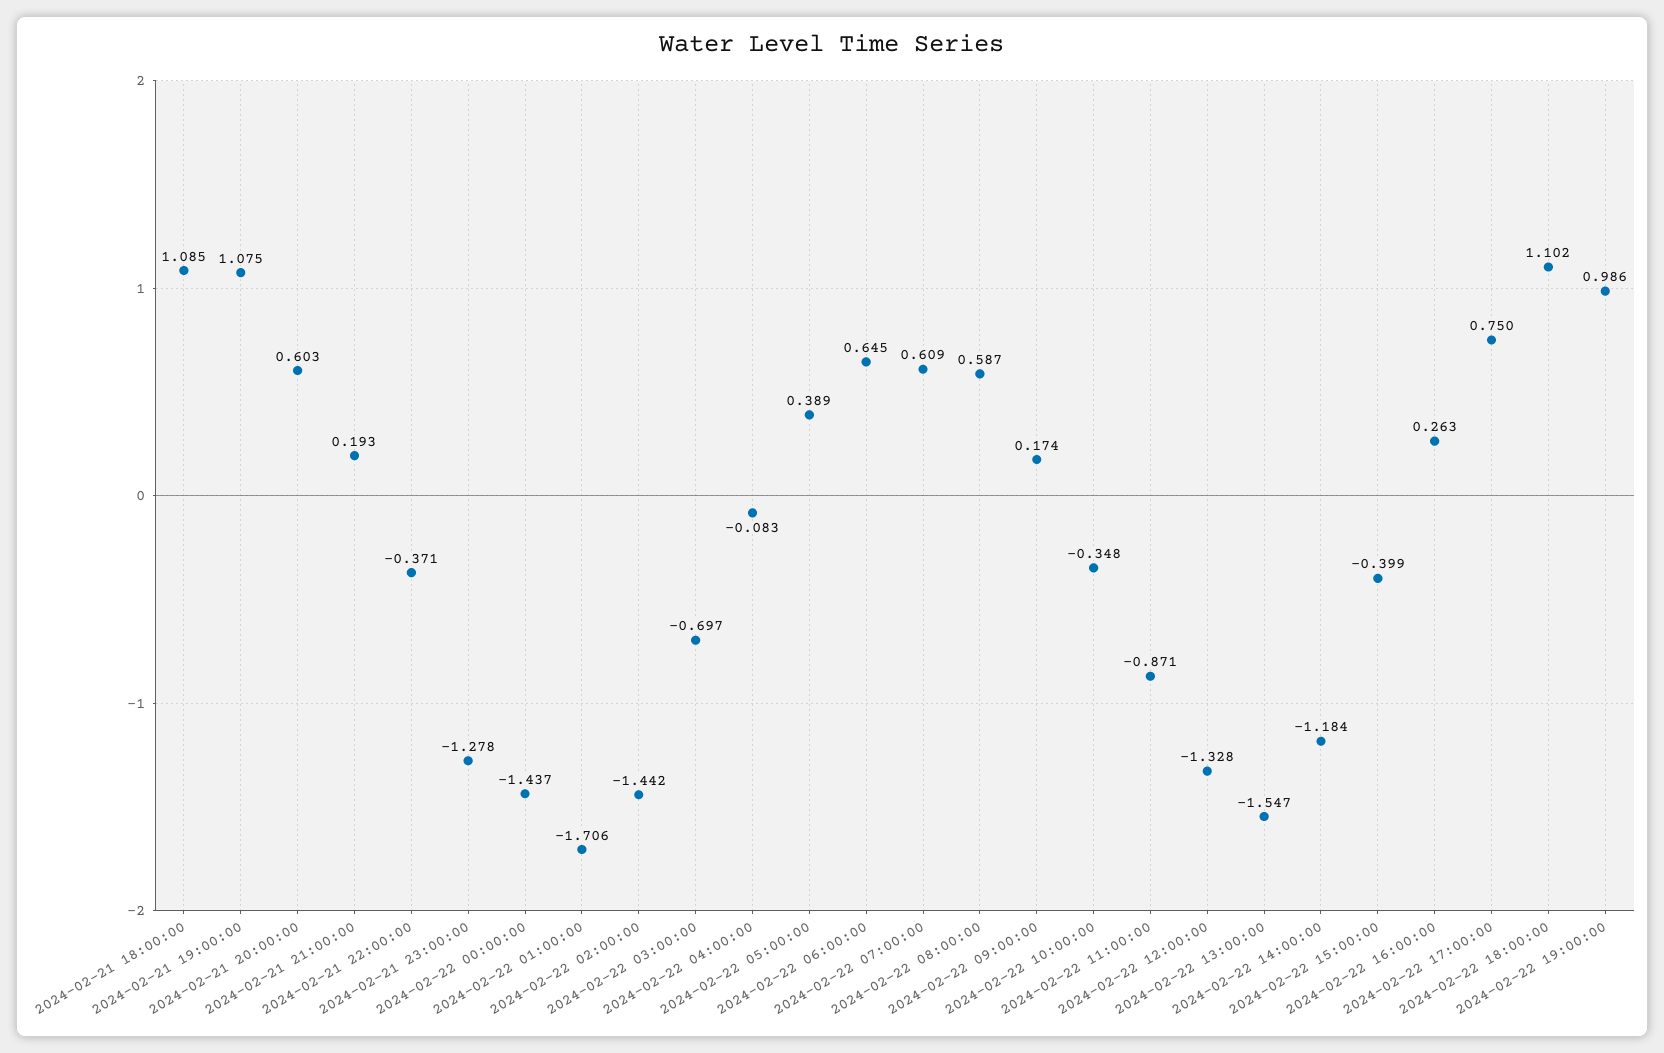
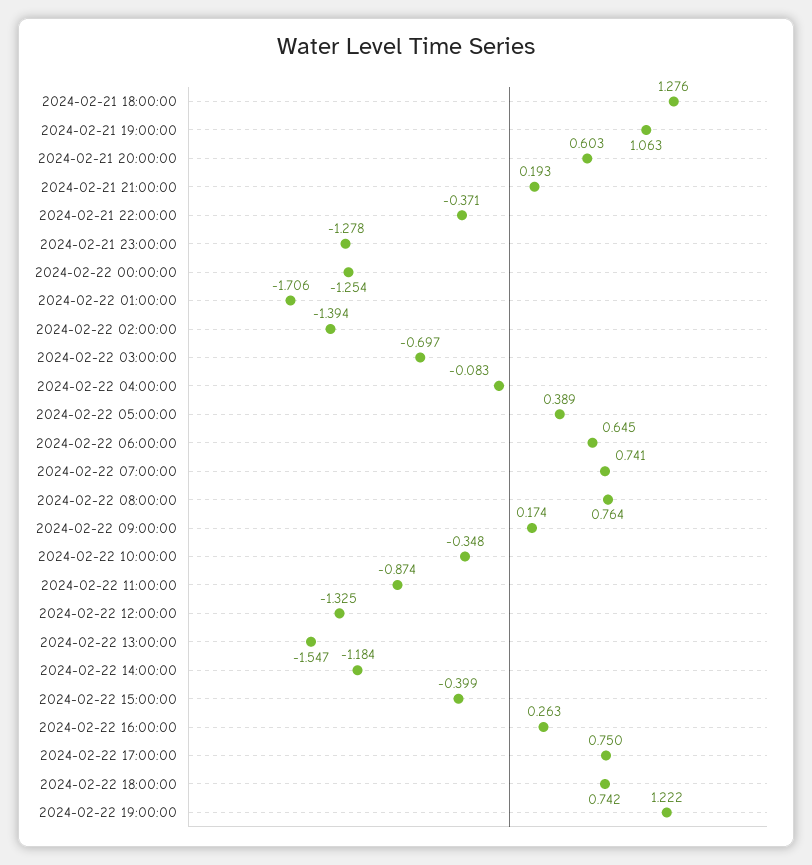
  {
-   "2024-02-21 18:00:00": 1.085,
+   "2024-02-21 18:00:00": 1.276,
-   "2024-02-21 19:00:00": 1.075,
+   "2024-02-21 19:00:00": 1.063,
    "2024-02-21 20:00:00": 0.603,
    "2024-02-21 21:00:00": 0.193,
    "2024-02-21 22:00:00": -0.371,
    "2024-02-21 23:00:00": -1.278,
-   "2024-02-22 00:00:00": -1.437,
+   "2024-02-22 00:00:00": -1.254,
    "2024-02-22 01:00:00": -1.706,
-   "2024-02-22 02:00:00": -1.442,
+   "2024-02-22 02:00:00": -1.394,
    "2024-02-22 03:00:00": -0.697,
    "2024-02-22 04:00:00": -0.083,
    "2024-02-22 05:00:00": 0.389,
    "2024-02-22 06:00:00": 0.645,
-   "2024-02-22 07:00:00": 0.609,
+   "2024-02-22 07:00:00": 0.741,
-   "2024-02-22 08:00:00": 0.587,
+   "2024-02-22 08:00:00": 0.764,
    "2024-02-22 09:00:00": 0.174,
    "2024-02-22 10:00:00": -0.348,
-   "2024-02-22 11:00:00": -0.871,
+   "2024-02-22 11:00:00": -0.874,
-   "2024-02-22 12:00:00": -1.328,
+   "2024-02-22 12:00:00": -1.325,
    "2024-02-22 13:00:00": -1.547,
    "2024-02-22 14:00:00": -1.184,
    "2024-02-22 15:00:00": -0.399,
    "2024-02-22 16:00:00": 0.263,
    "2024-02-22 17:00:00": 0.75,
-   "2024-02-22 18:00:00": 1.102,
+   "2024-02-22 18:00:00": 0.742,
-   "2024-02-22 19:00:00": 0.986
+   "2024-02-22 19:00:00": 1.222
  }

